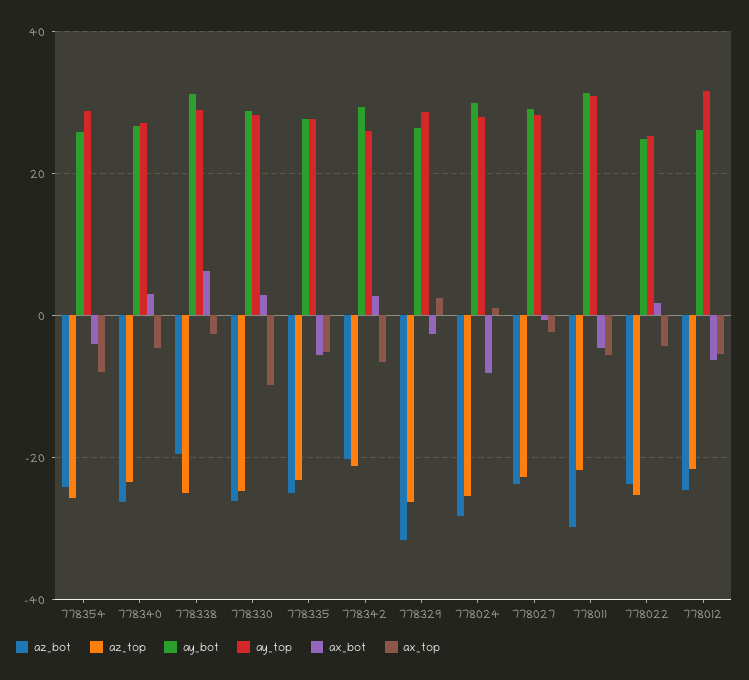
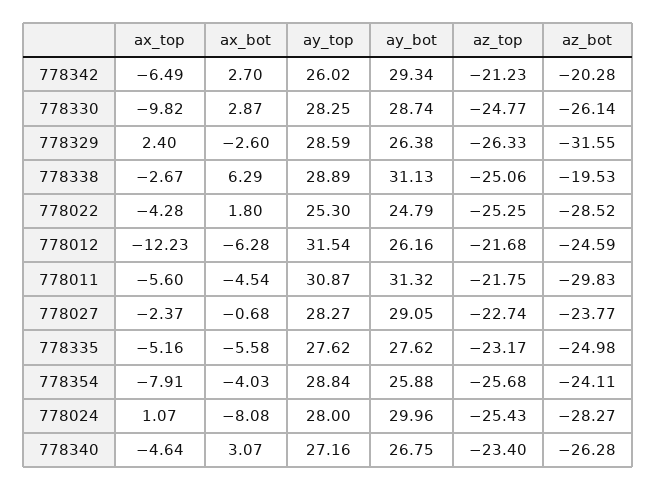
  {
    "az_bot": {
      "778354": -24.11,
      "778340": -26.28,
      "778338": -19.53,
      "778330": -26.14,
      "778335": -24.98,
      "778342": -20.28,
      "778329": -31.55,
      "778024": -28.27,
      "778027": -23.77,
      "778011": -29.83,
-     "778022": -24,
+     "778022": -28.52,
      "778012": -24.59
    },
    "az_top": {
      "778354": -25.68,
      "778340": -23.4,
      "778338": -25.06,
      "778330": -24.77,
      "778335": -23.17,
      "778342": -21.23,
      "778329": -26.33,
      "778024": -25.43,
      "778027": -22.74,
      "778011": -21.75,
      "778022": -25.25,
      "778012": -21.68
    },
    "ay_bot": {
      "778354": 25.88,
      "778340": 26.75,
      "778338": 31.13,
      "778330": 28.74,
      "778335": 27.62,
      "778342": 29.34,
      "778329": 26.38,
      "778024": 29.96,
      "778027": 29.05,
      "778011": 31.32,
      "778022": 24.79,
      "778012": 26.16
    },
    "ay_top": {
      "778354": 28.84,
      "778340": 27.16,
      "778338": 28.89,
      "778330": 28.25,
      "778335": 27.62,
      "778342": 26.02,
      "778329": 28.59,
      "778024": 28,
      "778027": 28.27,
      "778011": 30.87,
      "778022": 25.3,
      "778012": 31.54
    },
    "ax_bot": {
      "778354": -4.03,
      "778340": 3.07,
      "778338": 6.29,
      "778330": 2.87,
      "778335": -5.58,
      "778342": 2.7,
      "778329": -2.6,
      "778024": -8.08,
      "778027": -0.68,
      "778011": -4.54,
      "778022": 1.8,
      "778012": -6.28
    },
    "ax_top": {
      "778354": -7.91,
      "778340": -4.64,
      "778338": -2.67,
      "778330": -9.82,
      "778335": -5.16,
      "778342": -6.49,
      "778329": 2.4,
      "778024": 1.07,
      "778027": -2.37,
      "778011": -5.6,
      "778022": -4.28,
-     "778012": -6
+     "778012": -12.23
    }
  }

